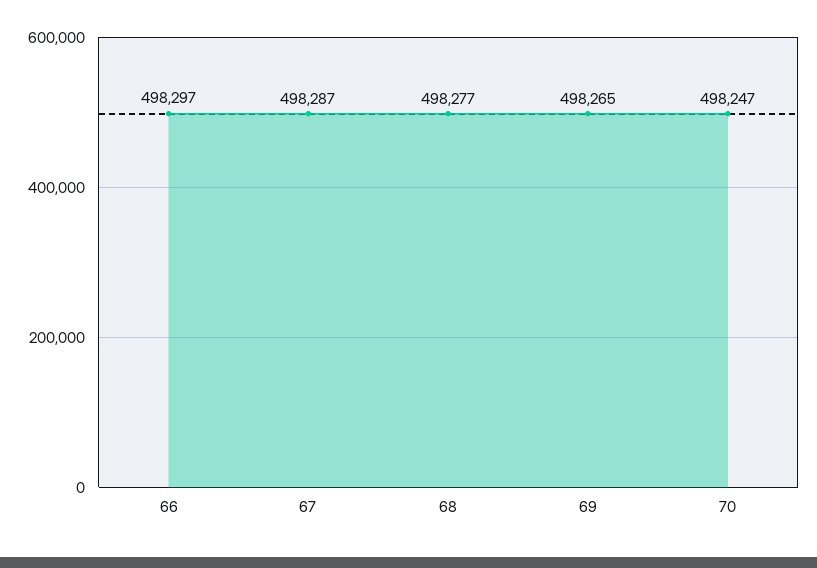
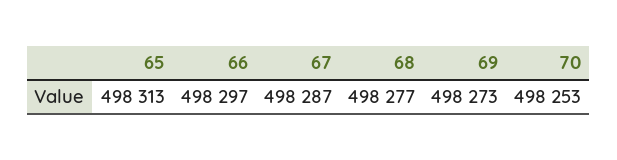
  {
    "66": 498297,
    "67": 498287,
    "68": 498277,
-   "69": 498265,
+   "69": 498273,
-   "70": 498247
+   "70": 498253,
+   "65": 498313
  }

